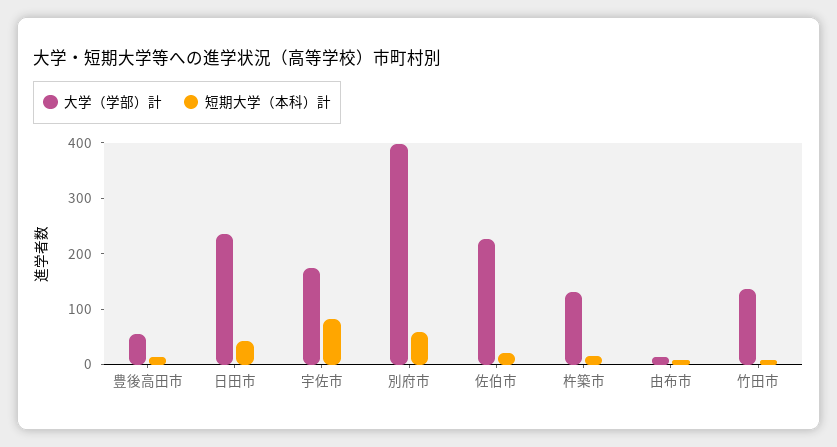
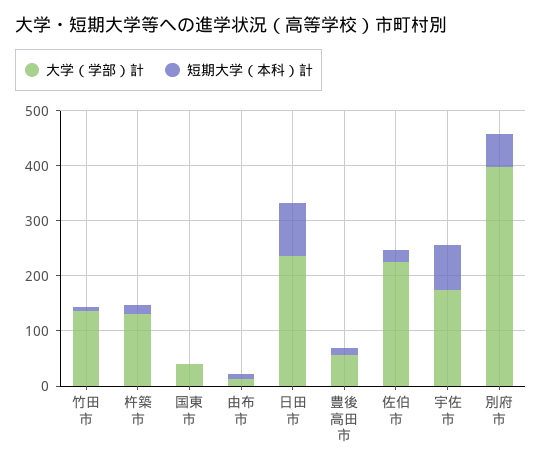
  {
    "大学（学部）計": {
      "豊後高田市": 60,
      "日田市": 240,
      "宇佐市": 180,
      "別府市": 400,
      "佐伯市": 220,
      "杵築市": 140,
      "由布市": 20,
-     "竹田市": 140
+     "竹田市": 140,
+     "国東市": 40
    },
    "短期大学（本科）計": {
      "豊後高田市": 20,
-     "日田市": 40,
+     "日田市": 100,
      "宇佐市": 80,
      "別府市": 60,
      "佐伯市": 20,
      "杵築市": 20,
      "由布市": 0,
-     "竹田市": 0
+     "竹田市": 0,
+     "国東市": 0
    }
  }

